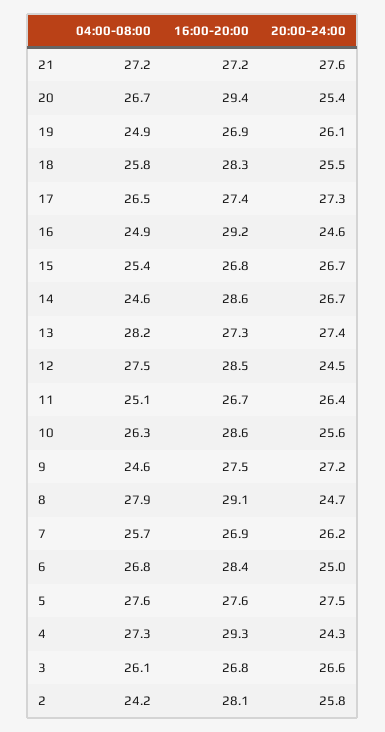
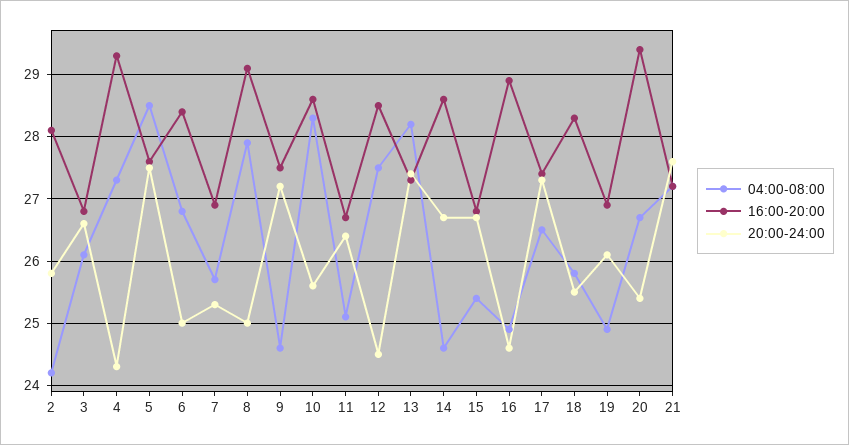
  {
    "04:00-08:00": {
      "21": 27.2,
      "20": 26.7,
      "19": 24.9,
      "18": 25.8,
      "17": 26.5,
      "16": 24.9,
      "15": 25.4,
      "14": 24.6,
      "13": 28.2,
      "12": 27.5,
      "11": 25.1,
-     "10": 26.3,
+     "10": 28.3,
      "9": 24.6,
      "8": 27.9,
      "7": 25.7,
      "6": 26.8,
-     "5": 27.6,
+     "5": 28.5,
      "4": 27.3,
      "3": 26.1,
      "2": 24.2
    },
    "16:00-20:00": {
      "21": 27.2,
      "20": 29.4,
      "19": 26.9,
      "18": 28.3,
      "17": 27.4,
-     "16": 29.2,
+     "16": 28.9,
      "15": 26.8,
      "14": 28.6,
      "13": 27.3,
      "12": 28.5,
      "11": 26.7,
      "10": 28.6,
      "9": 27.5,
      "8": 29.1,
      "7": 26.9,
      "6": 28.4,
      "5": 27.6,
      "4": 29.3,
      "3": 26.8,
      "2": 28.1
    },
    "20:00-24:00": {
      "21": 27.6,
      "20": 25.4,
      "19": 26.1,
      "18": 25.5,
      "17": 27.3,
      "16": 24.6,
      "15": 26.7,
      "14": 26.7,
      "13": 27.4,
      "12": 24.5,
      "11": 26.4,
      "10": 25.6,
      "9": 27.2,
-     "8": 24.7,
+     "8": 25,
-     "7": 26.2,
+     "7": 25.3,
      "6": 25,
      "5": 27.5,
      "4": 24.3,
      "3": 26.6,
      "2": 25.8
    }
  }

